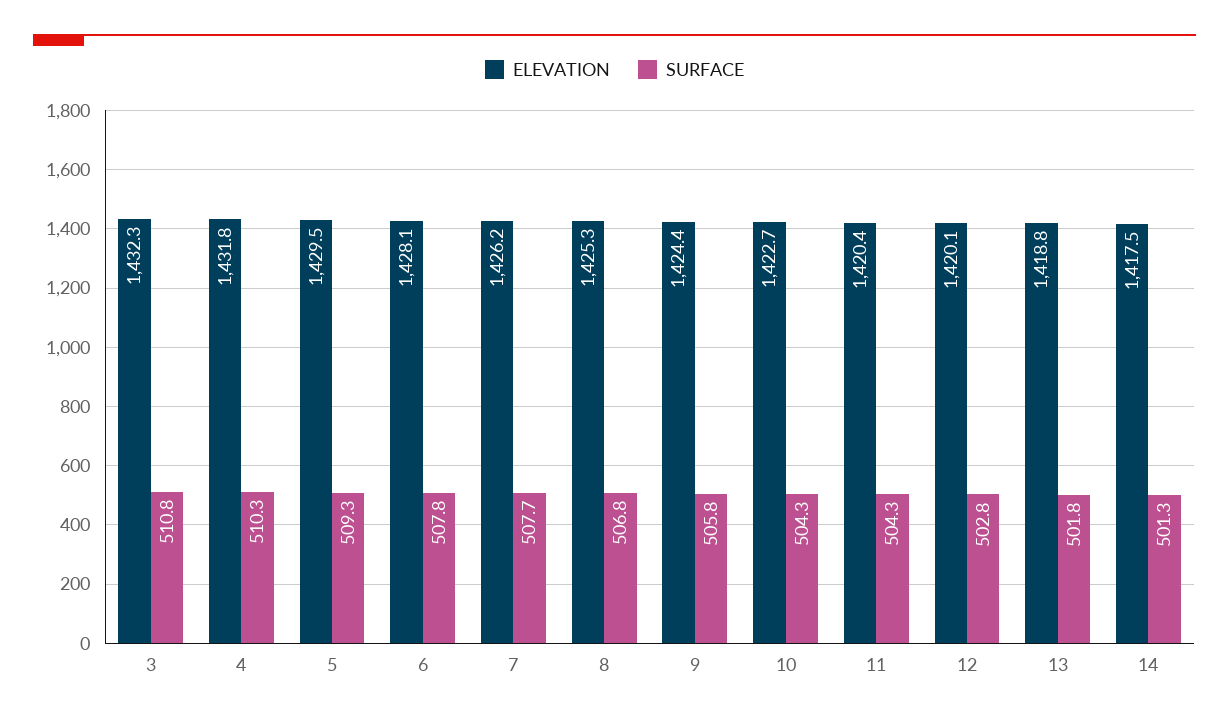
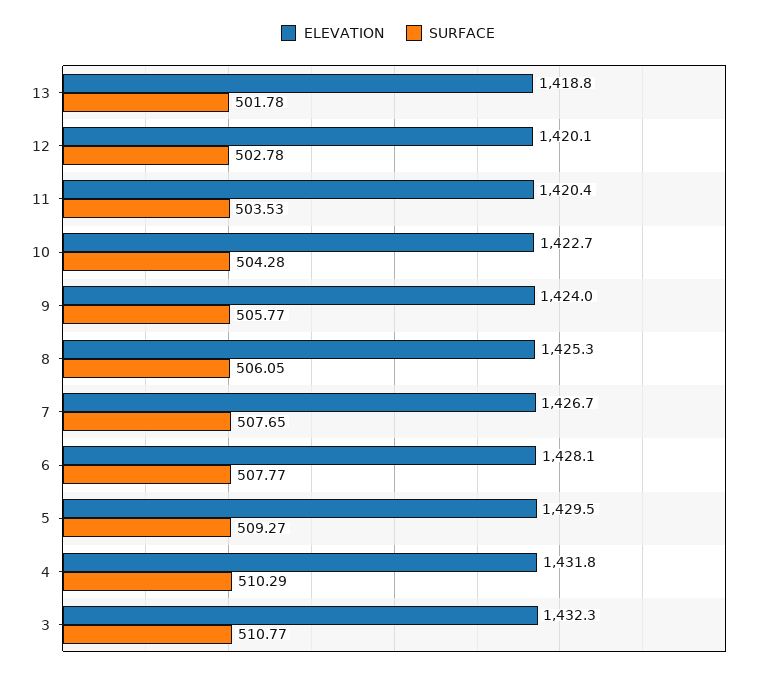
  {
    "ELEVATION": {
      "3": 1432.3,
      "4": 1431.8,
      "5": 1429.5,
      "6": 1428.1,
-     "7": 1426.2,
+     "7": 1426.7,
      "8": 1425.3,
-     "9": 1424.4,
+     "9": 1424,
      "10": 1422.7,
      "11": 1420.4,
      "12": 1420.1,
-     "13": 1418.8,
+     "13": 1418.8
-     "14": 1417.5
    },
    "SURFACE": {
      "3": 510.77,
      "4": 510.29,
      "5": 509.27,
      "6": 507.77,
      "7": 507.65,
-     "8": 506.8,
+     "8": 506.05,
      "9": 505.77,
      "10": 504.28,
-     "11": 504.3,
+     "11": 503.53,
      "12": 502.78,
-     "13": 501.78,
+     "13": 501.78
-     "14": 501.3
    }
  }

